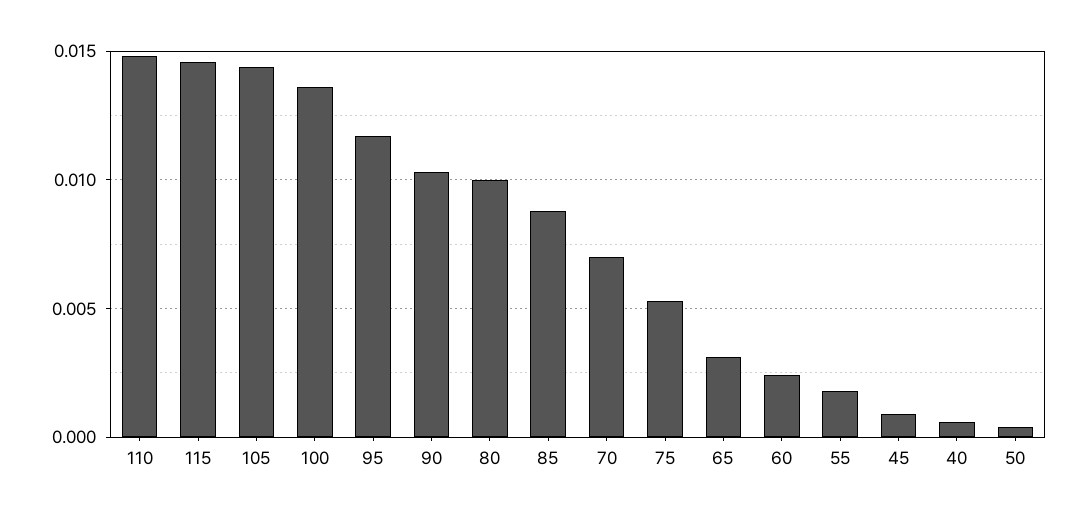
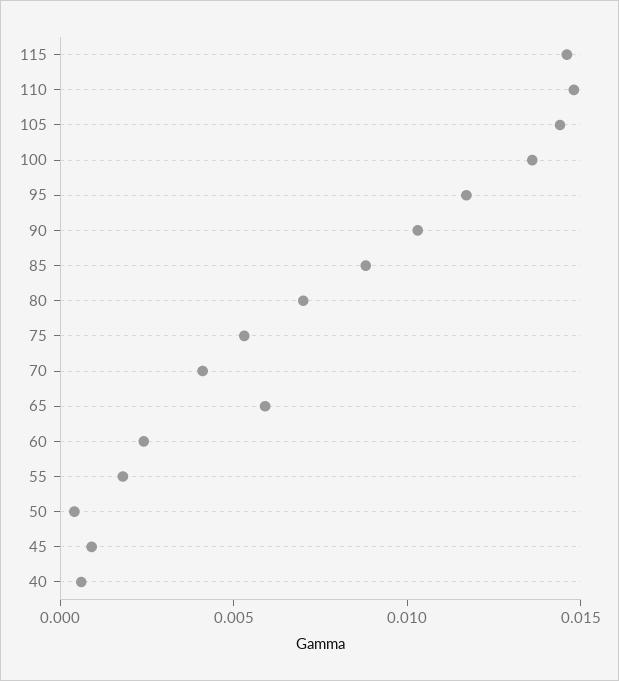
  {
    "110": 0.015,
    "115": 0.0145,
    "105": 0.0145,
    "100": 0.0135,
    "95": 0.0115,
    "90": 0.0105,
-   "80": 0.01,
+   "80": 0.007,
    "85": 0.009,
-   "70": 0.007,
+   "70": 0.004,
    "75": 0.0055,
-   "65": 0.003,
+   "65": 0.006,
    "60": 0.0025,
    "55": 0.002,
    "45": 0.001,
    "40": 0.0005,
    "50": 0.0005
  }

